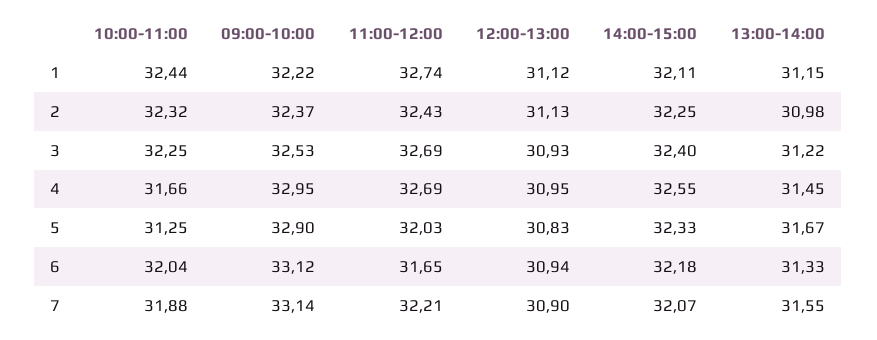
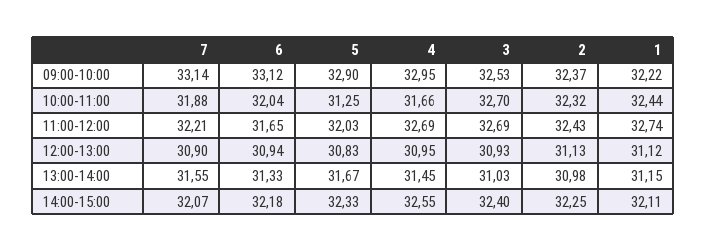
  {
    "10:00-11:00": {
      "1": 32.44,
      "2": 32.32,
-     "3": 32.25,
+     "3": 32.7,
      "4": 31.66,
      "5": 31.25,
      "6": 32.04,
      "7": 31.88
    },
    "09:00-10:00": {
      "1": 32.22,
      "2": 32.37,
      "3": 32.53,
      "4": 32.95,
      "5": 32.9,
      "6": 33.12,
      "7": 33.14
    },
    "11:00-12:00": {
      "1": 32.74,
      "2": 32.43,
      "3": 32.69,
      "4": 32.69,
      "5": 32.03,
      "6": 31.65,
      "7": 32.21
    },
    "12:00-13:00": {
      "1": 31.12,
      "2": 31.13,
      "3": 30.93,
      "4": 30.95,
      "5": 30.83,
      "6": 30.94,
      "7": 30.9
    },
    "14:00-15:00": {
      "1": 32.11,
      "2": 32.25,
      "3": 32.4,
      "4": 32.55,
      "5": 32.33,
      "6": 32.18,
      "7": 32.07
    },
    "13:00-14:00": {
      "1": 31.15,
      "2": 30.98,
-     "3": 31.22,
+     "3": 31.03,
      "4": 31.45,
      "5": 31.67,
      "6": 31.33,
      "7": 31.55
    }
  }

